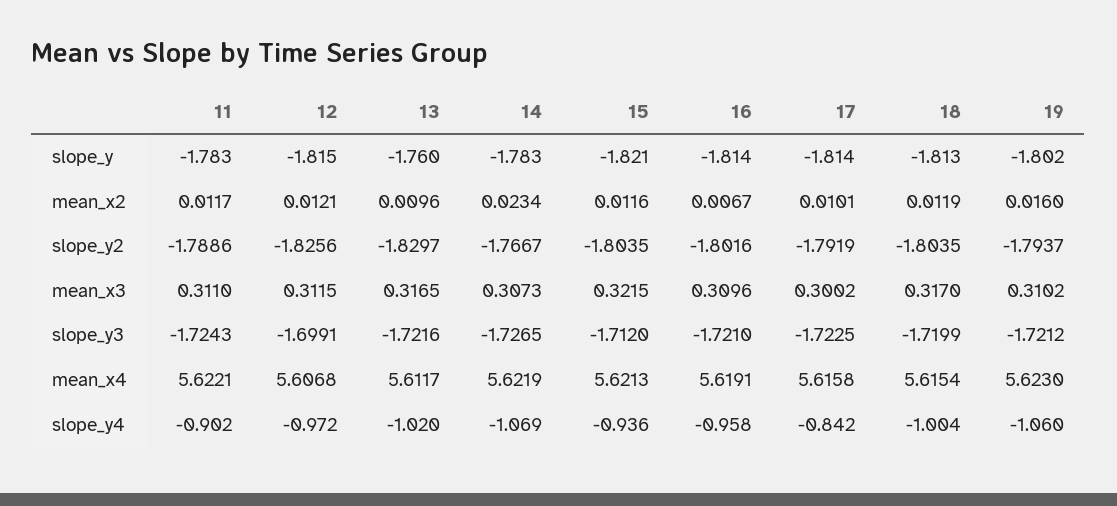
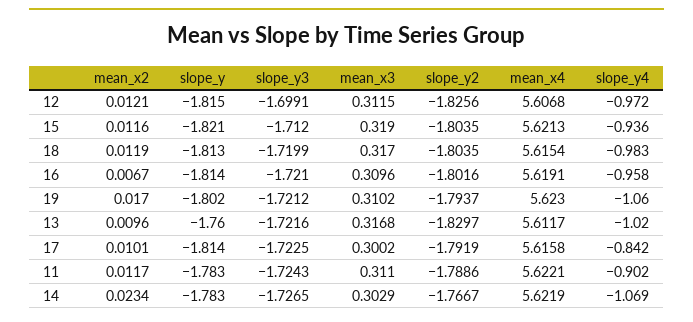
  {
    "11": {
      "slope_y": -1.783,
      "mean_x2": 0.0117,
      "slope_y2": -1.7886,
      "mean_x3": 0.311,
      "slope_y3": -1.7243,
      "mean_x4": 5.6221,
      "slope_y4": -0.902
    },
    "12": {
      "slope_y": -1.815,
      "mean_x2": 0.0121,
      "slope_y2": -1.8256,
      "mean_x3": 0.3115,
      "slope_y3": -1.6991,
      "mean_x4": 5.6068,
      "slope_y4": -0.972
    },
    "13": {
      "slope_y": -1.76,
      "mean_x2": 0.0096,
      "slope_y2": -1.8297,
-     "mean_x3": 0.3165,
+     "mean_x3": 0.3168,
      "slope_y3": -1.7216,
      "mean_x4": 5.6117,
      "slope_y4": -1.02
    },
    "14": {
      "slope_y": -1.783,
      "mean_x2": 0.0234,
      "slope_y2": -1.7667,
-     "mean_x3": 0.3073,
+     "mean_x3": 0.3029,
      "slope_y3": -1.7265,
      "mean_x4": 5.6219,
      "slope_y4": -1.069
    },
    "15": {
      "slope_y": -1.821,
      "mean_x2": 0.0116,
      "slope_y2": -1.8035,
-     "mean_x3": 0.3215,
+     "mean_x3": 0.319,
      "slope_y3": -1.712,
      "mean_x4": 5.6213,
      "slope_y4": -0.936
    },
    "16": {
      "slope_y": -1.814,
      "mean_x2": 0.0067,
      "slope_y2": -1.8016,
      "mean_x3": 0.3096,
      "slope_y3": -1.721,
      "mean_x4": 5.6191,
      "slope_y4": -0.958
    },
    "17": {
      "slope_y": -1.814,
      "mean_x2": 0.0101,
      "slope_y2": -1.7919,
      "mean_x3": 0.3002,
      "slope_y3": -1.7225,
      "mean_x4": 5.6158,
      "slope_y4": -0.842
    },
    "18": {
      "slope_y": -1.813,
      "mean_x2": 0.0119,
      "slope_y2": -1.8035,
      "mean_x3": 0.317,
      "slope_y3": -1.7199,
      "mean_x4": 5.6154,
-     "slope_y4": -1.004
+     "slope_y4": -0.983
    },
    "19": {
      "slope_y": -1.802,
-     "mean_x2": 0.016,
+     "mean_x2": 0.017,
      "slope_y2": -1.7937,
      "mean_x3": 0.3102,
      "slope_y3": -1.7212,
      "mean_x4": 5.623,
      "slope_y4": -1.06
    }
  }

